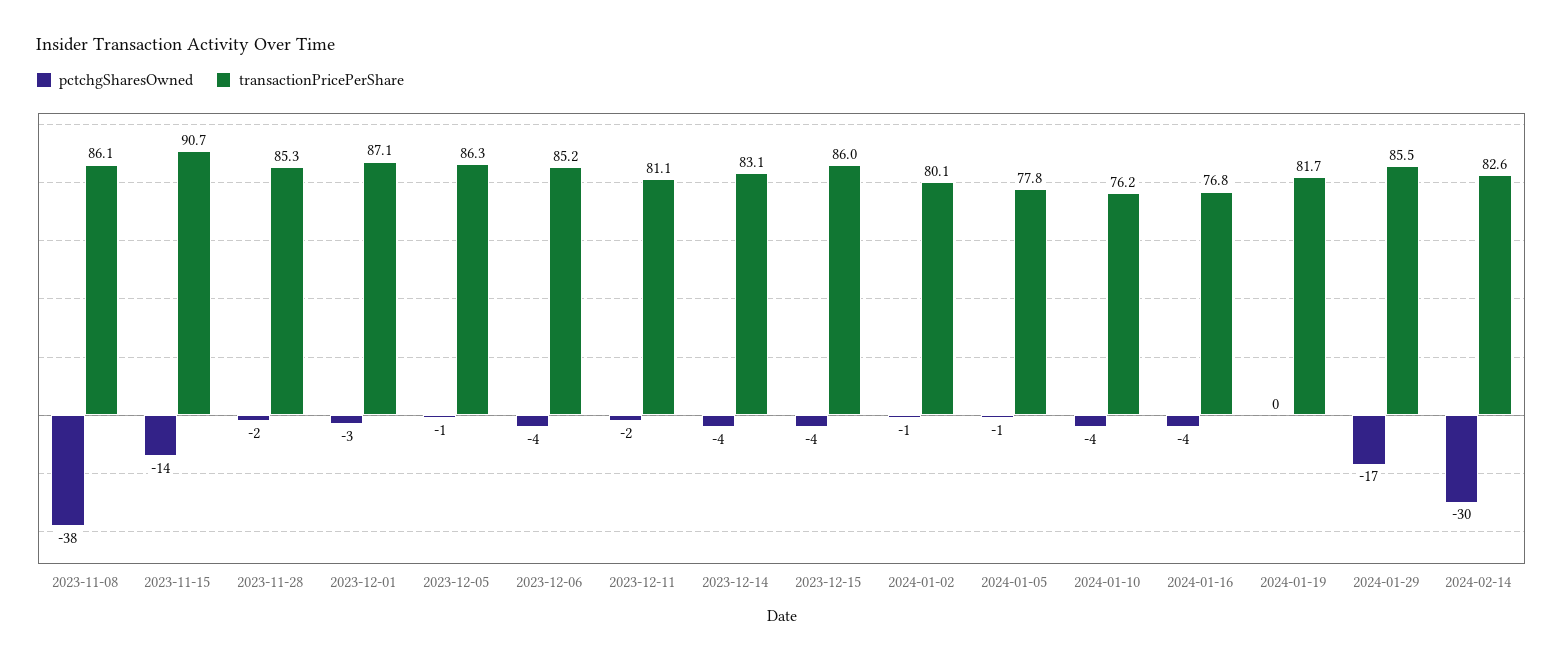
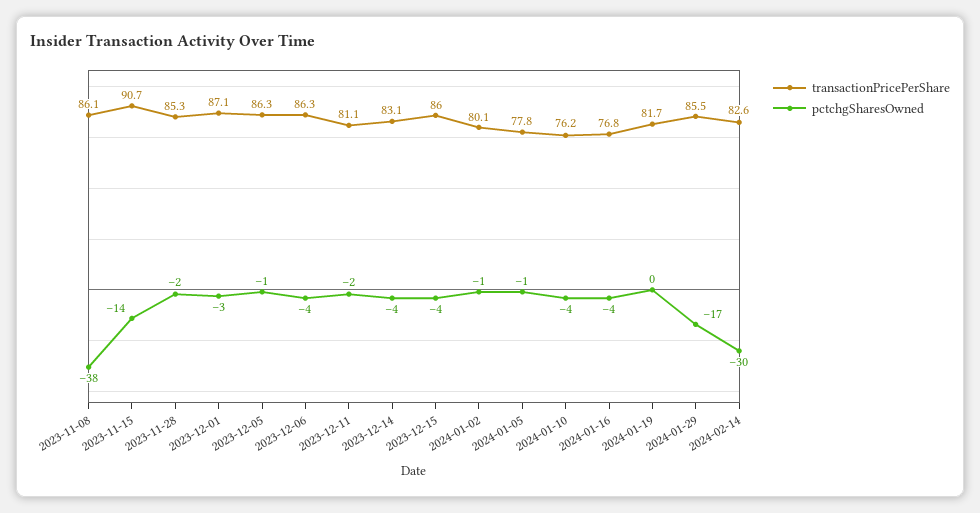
  {
    "pctchgSharesOwned": {
      "2023-11-08": -38,
      "2023-11-15": -14,
      "2023-11-28": -2,
      "2023-12-01": -3,
      "2023-12-05": -1,
      "2023-12-06": -4,
      "2023-12-11": -2,
      "2023-12-14": -4,
      "2023-12-15": -4,
      "2024-01-02": -1,
      "2024-01-05": -1,
      "2024-01-10": -4,
      "2024-01-16": -4,
      "2024-01-19": 0,
      "2024-01-29": -17,
      "2024-02-14": -30
    },
    "transactionPricePerShare": {
      "2023-11-08": 86.1,
      "2023-11-15": 90.7,
      "2023-11-28": 85.3,
      "2023-12-01": 87.1,
      "2023-12-05": 86.3,
-     "2023-12-06": 85.2,
+     "2023-12-06": 86.3,
      "2023-12-11": 81.1,
      "2023-12-14": 83.1,
      "2023-12-15": 86,
      "2024-01-02": 80.1,
      "2024-01-05": 77.8,
      "2024-01-10": 76.2,
      "2024-01-16": 76.8,
      "2024-01-19": 81.7,
      "2024-01-29": 85.5,
      "2024-02-14": 82.6
    }
  }

